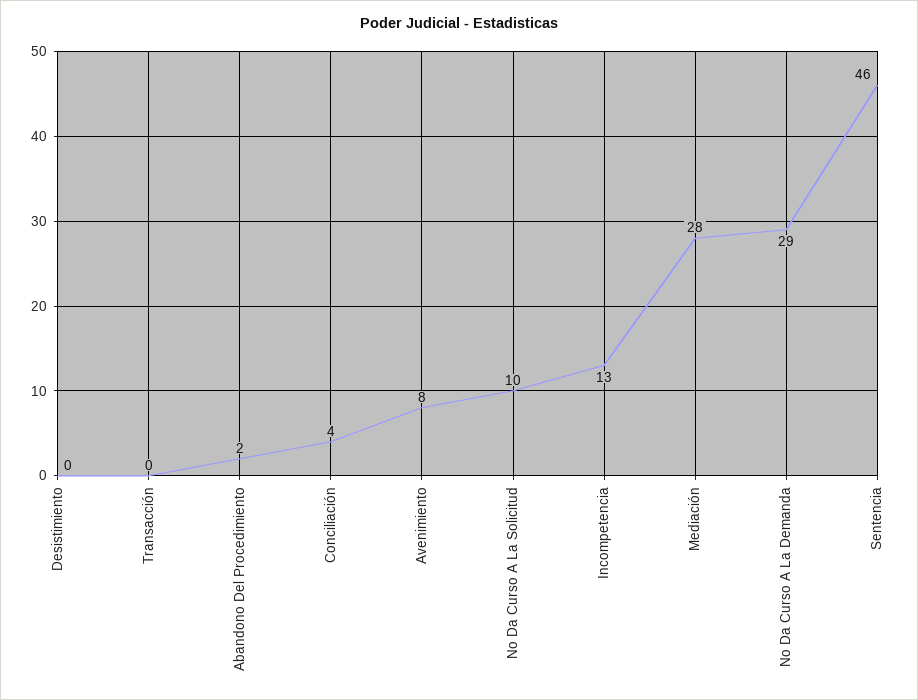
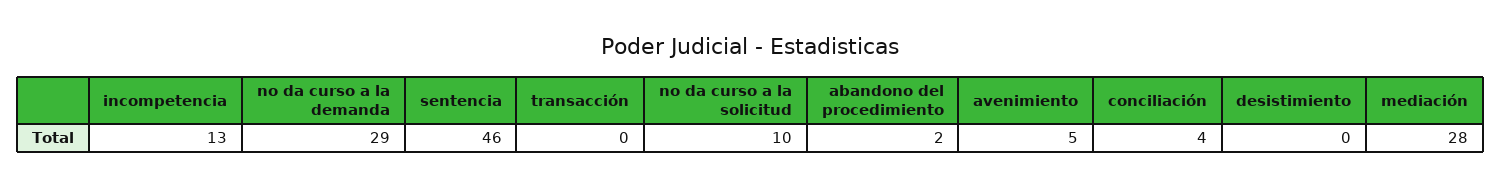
  {
    "Desistimiento": 0,
    "Transacción": 0,
    "Abandono Del Procedimiento": 2,
    "Conciliación": 4,
-   "Avenimiento": 8,
+   "Avenimiento": 5,
    "No Da Curso A La Solicitud": 10,
    "Incompetencia": 13,
    "Mediación": 28,
    "No Da Curso A La Demanda": 29,
    "Sentencia": 46
  }

